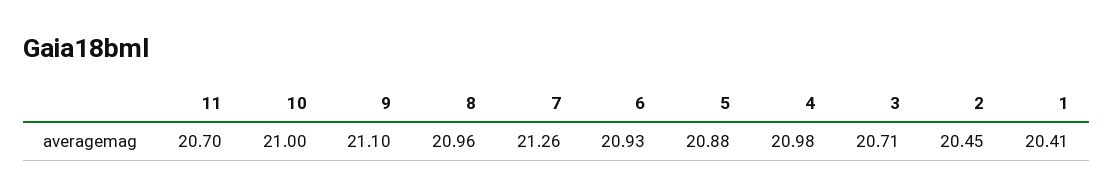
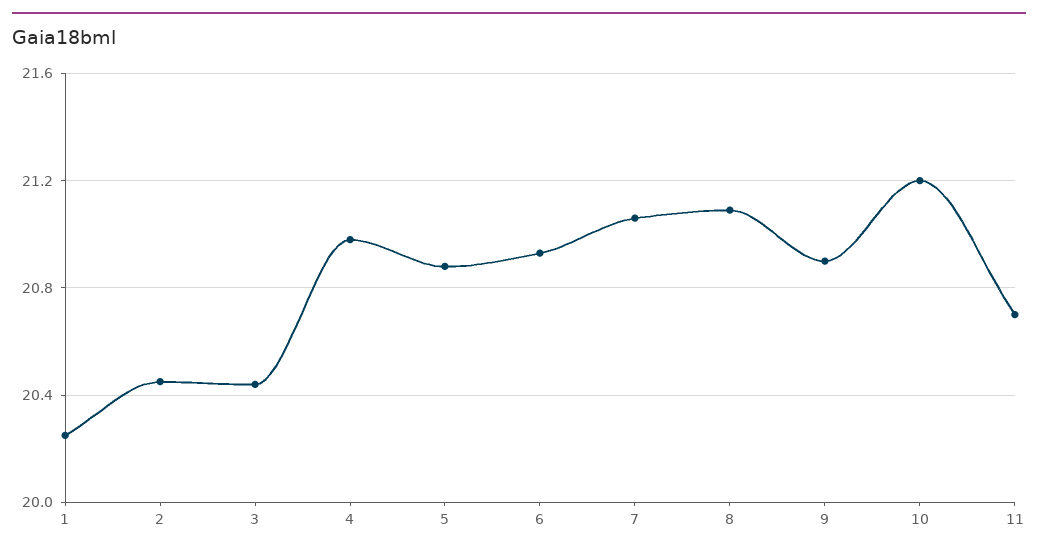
  {
    "11": 20.7,
-   "10": 21,
+   "10": 21.2,
-   "9": 21.1,
+   "9": 20.9,
-   "8": 20.96,
+   "8": 21.1,
-   "7": 21.26,
+   "7": 21.05,
    "6": 20.93,
    "5": 20.88,
    "4": 20.98,
-   "3": 20.71,
+   "3": 20.45,
    "2": 20.45,
-   "1": 20.41
+   "1": 20.25
  }

